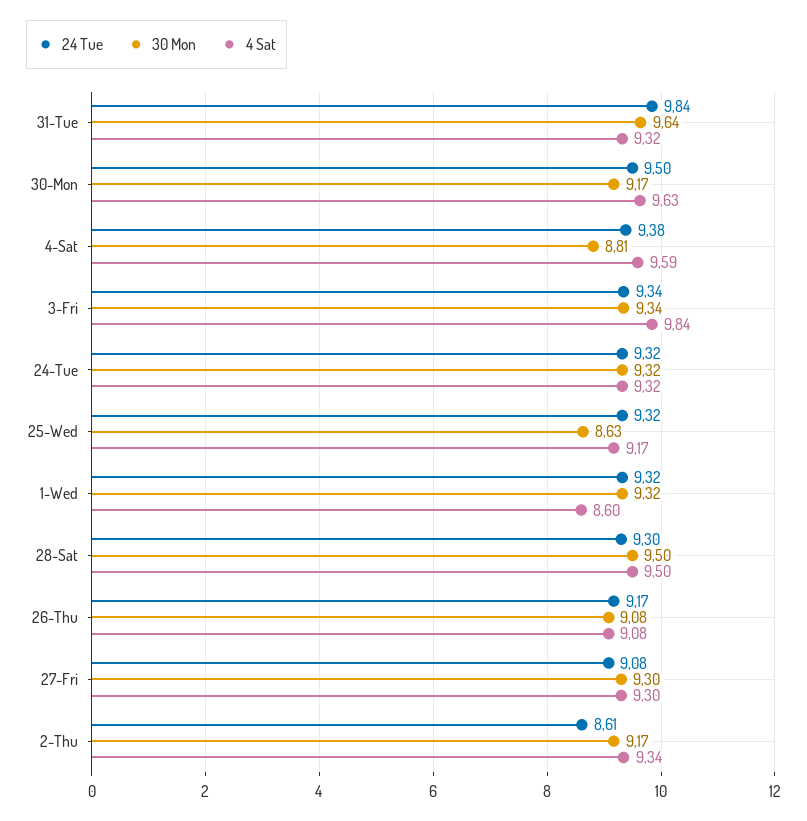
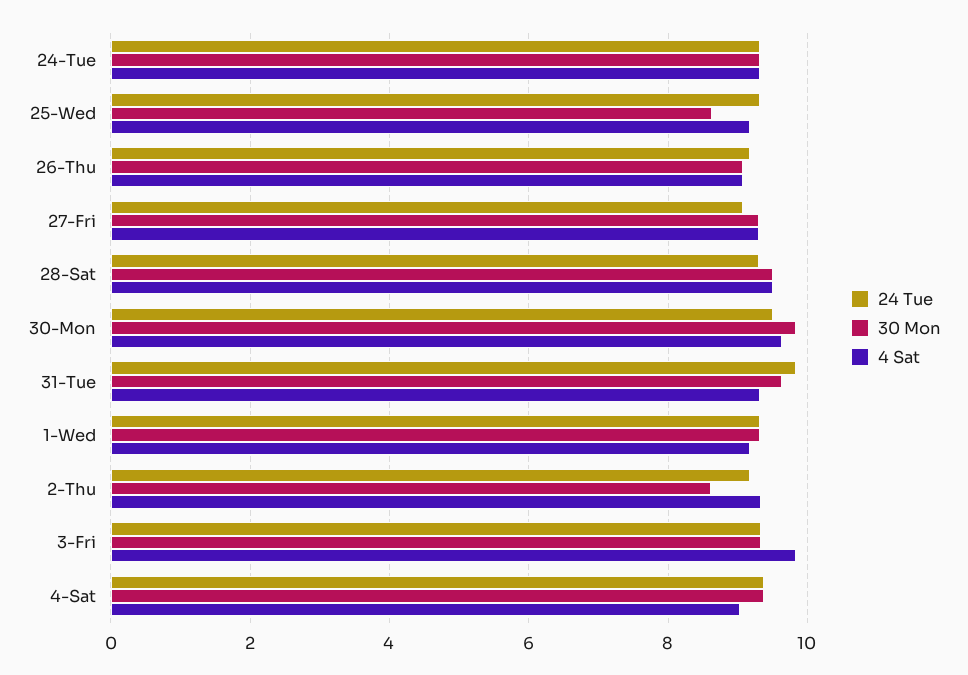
  {
    "24 Tue": {
      "31-Tue": 9.84,
      "30-Mon": 9.5,
      "4-Sat": 9.38,
      "3-Fri": 9.34,
      "24-Tue": 9.32,
      "25-Wed": 9.32,
      "1-Wed": 9.32,
      "28-Sat": 9.3,
      "26-Thu": 9.17,
      "27-Fri": 9.08,
-     "2-Thu": 8.61
+     "2-Thu": 9.2
    },
    "30 Mon": {
      "31-Tue": 9.64,
-     "30-Mon": 9.17,
+     "30-Mon": 9.8,
-     "4-Sat": 8.81,
+     "4-Sat": 9.4,
      "3-Fri": 9.34,
      "24-Tue": 9.32,
      "25-Wed": 8.63,
      "1-Wed": 9.32,
      "28-Sat": 9.5,
      "26-Thu": 9.08,
      "27-Fri": 9.3,
-     "2-Thu": 9.17
+     "2-Thu": 8.6
    },
    "4 Sat": {
      "31-Tue": 9.32,
      "30-Mon": 9.63,
-     "4-Sat": 9.59,
+     "4-Sat": 9,
      "3-Fri": 9.84,
      "24-Tue": 9.32,
      "25-Wed": 9.17,
-     "1-Wed": 8.6,
+     "1-Wed": 9.2,
      "28-Sat": 9.5,
      "26-Thu": 9.08,
      "27-Fri": 9.3,
      "2-Thu": 9.34
    }
  }

